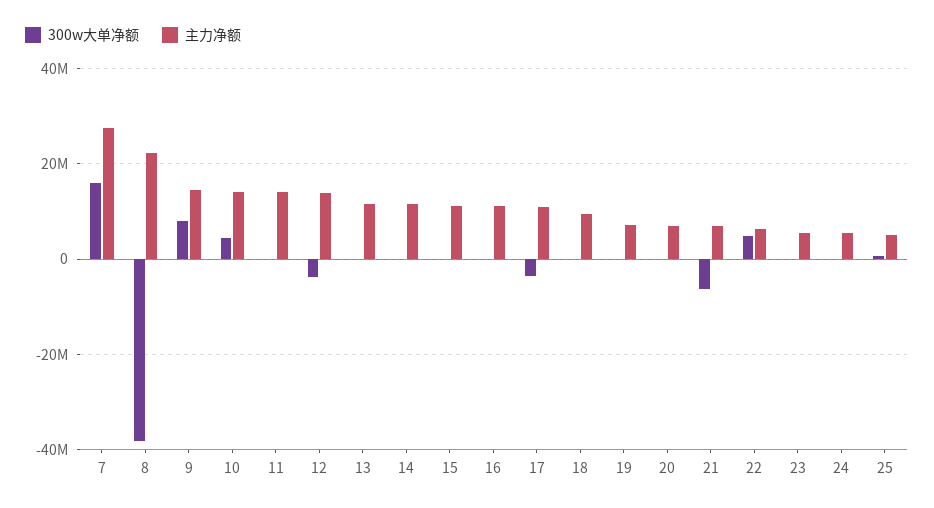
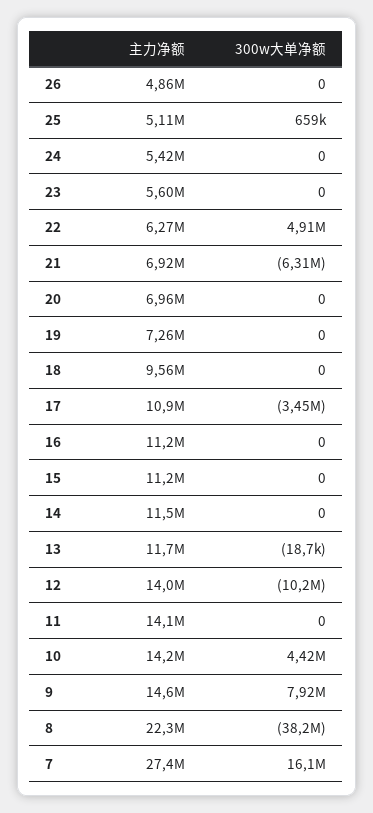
  {
    "300w大单净额": {
      "7": 16100000,
      "8": -38200000,
      "9": 7920000,
      "10": 4420000,
      "11": 0,
-     "12": -4000000,
+     "12": -10200000,
      "13": -18700,
      "14": 0,
      "15": 0,
      "16": 0,
      "17": -3450000,
      "18": 0,
      "19": 0,
      "20": 0,
      "21": -6310000,
      "22": 4910000,
      "23": 0,
      "24": 0,
-     "25": 659000
+     "25": 659000,
+     "26": 0
    },
    "主力净额": {
      "7": 27400000,
      "8": 22300000,
      "9": 14600000,
      "10": 14200000,
      "11": 14100000,
      "12": 14000000,
      "13": 11700000,
      "14": 11500000,
      "15": 11200000,
      "16": 11200000,
      "17": 10900000,
      "18": 9560000,
      "19": 7260000,
      "20": 6960000,
      "21": 6920000,
      "22": 6270000,
      "23": 5600000,
      "24": 5420000,
-     "25": 5110000
+     "25": 5110000,
+     "26": 4860000
    }
  }

